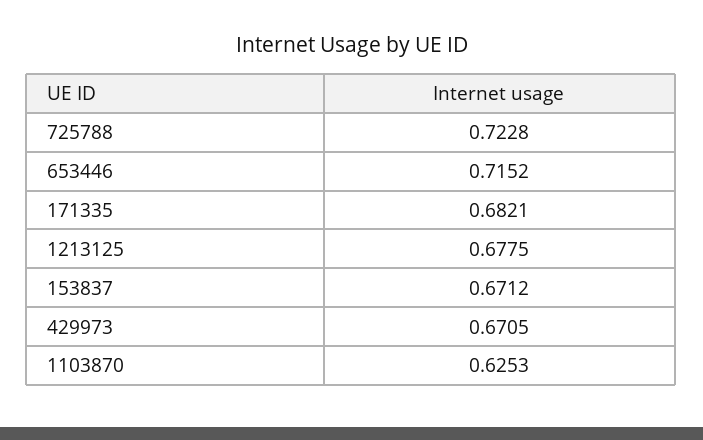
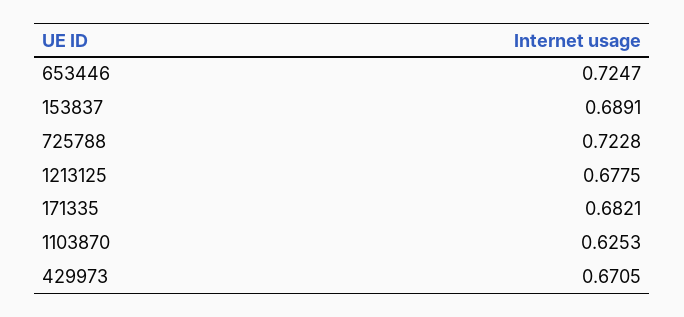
  {
    "725788": 0.7228,
-   "653446": 0.7152,
+   "653446": 0.7247,
    "171335": 0.6821,
    "1213125": 0.6775,
-   "153837": 0.6712,
+   "153837": 0.6891,
    "429973": 0.6705,
    "1103870": 0.6253
  }

